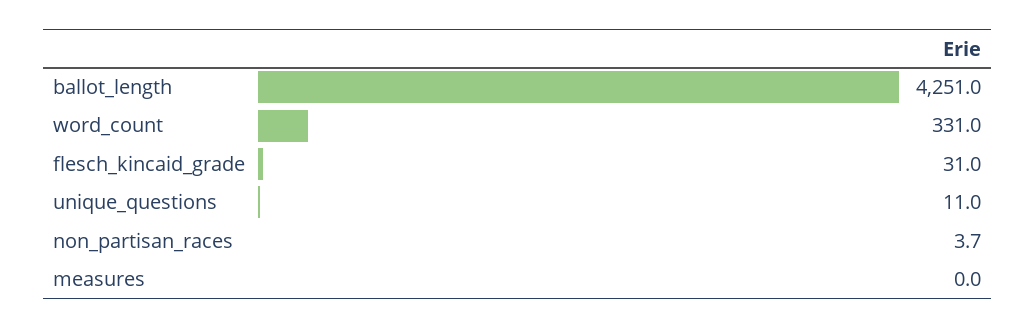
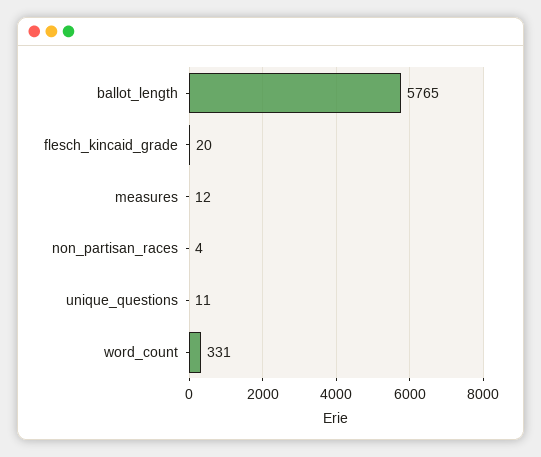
  {
-   "ballot_length": 4251,
+   "ballot_length": 5765,
    "word_count": 331,
-   "flesch_kincaid_grade": 31,
+   "flesch_kincaid_grade": 20,
    "unique_questions": 11,
    "non_partisan_races": 3.7,
-   "measures": 0
+   "measures": 12
  }

